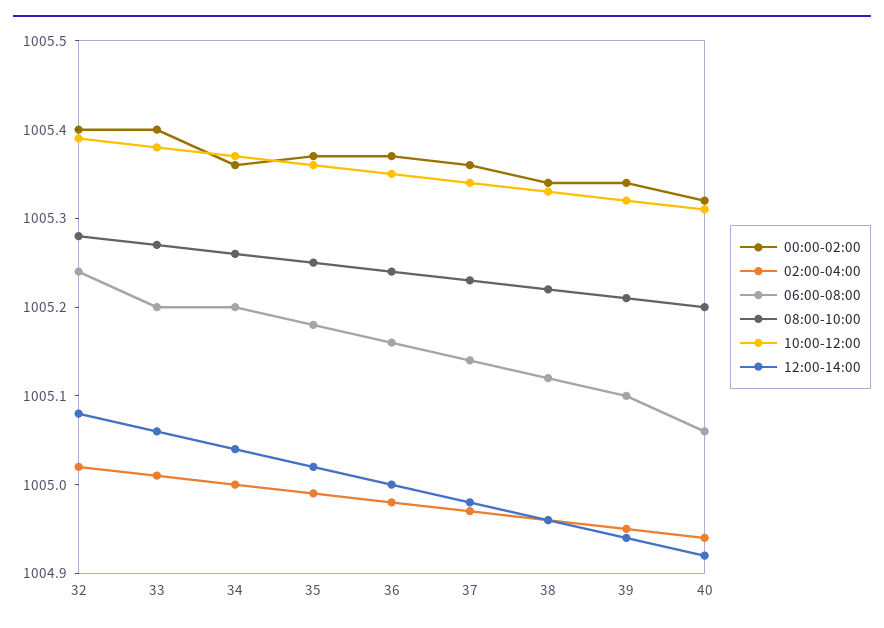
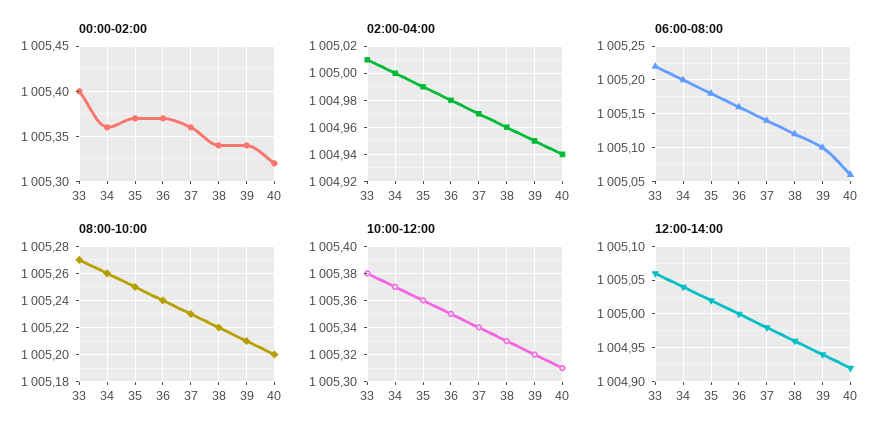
  {
    "00:00-02:00": {
-     "32": 1005.4,
      "33": 1005.4,
      "34": 1005.36,
      "35": 1005.37,
      "36": 1005.37,
      "37": 1005.36,
      "38": 1005.34,
      "39": 1005.34,
      "40": 1005.32
    },
    "02:00-04:00": {
-     "32": 1005.02,
      "33": 1005.01,
      "34": 1005,
      "35": 1004.99,
      "36": 1004.98,
      "37": 1004.97,
      "38": 1004.96,
      "39": 1004.95,
      "40": 1004.94
    },
    "06:00-08:00": {
-     "32": 1005.24,
-     "33": 1005.2,
+     "33": 1005.22,
      "34": 1005.2,
      "35": 1005.18,
      "36": 1005.16,
      "37": 1005.14,
      "38": 1005.12,
      "39": 1005.1,
      "40": 1005.06
    },
    "08:00-10:00": {
-     "32": 1005.28,
      "33": 1005.27,
      "34": 1005.26,
      "35": 1005.25,
      "36": 1005.24,
      "37": 1005.23,
      "38": 1005.22,
      "39": 1005.21,
      "40": 1005.2
    },
    "10:00-12:00": {
-     "32": 1005.39,
      "33": 1005.38,
      "34": 1005.37,
      "35": 1005.36,
      "36": 1005.35,
      "37": 1005.34,
      "38": 1005.33,
      "39": 1005.32,
      "40": 1005.31
    },
    "12:00-14:00": {
-     "32": 1005.08,
      "33": 1005.06,
      "34": 1005.04,
      "35": 1005.02,
      "36": 1005,
      "37": 1004.98,
      "38": 1004.96,
      "39": 1004.94,
      "40": 1004.92
    }
  }

